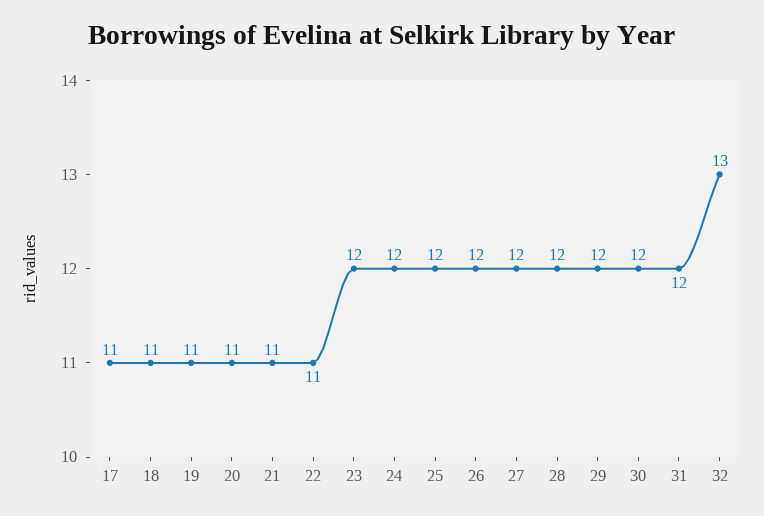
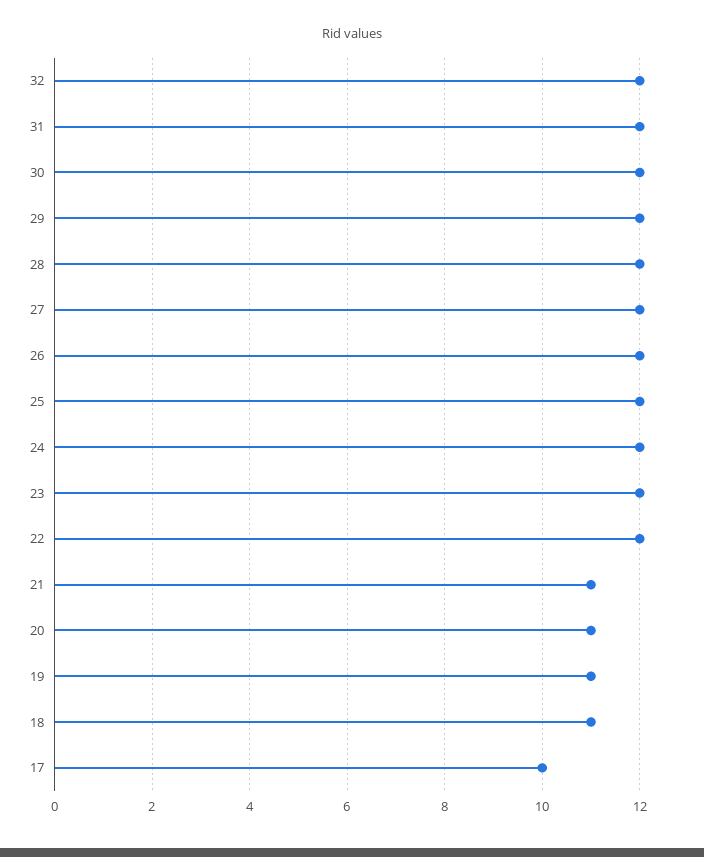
  {
-   "17": 11,
+   "17": 10,
    "18": 11,
    "19": 11,
    "20": 11,
    "21": 11,
-   "22": 11,
+   "22": 12,
    "23": 12,
    "24": 12,
    "25": 12,
    "26": 12,
    "27": 12,
    "28": 12,
    "29": 12,
    "30": 12,
    "31": 12,
-   "32": 13
+   "32": 12
  }

